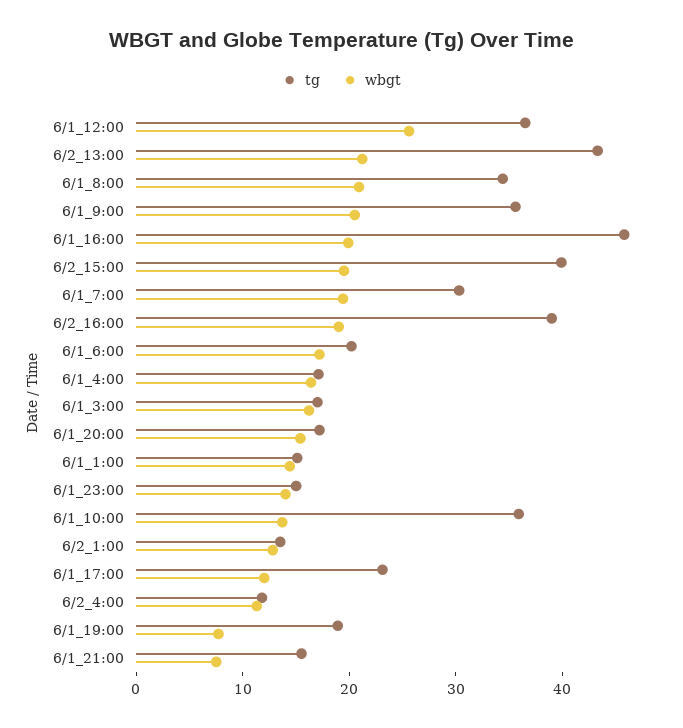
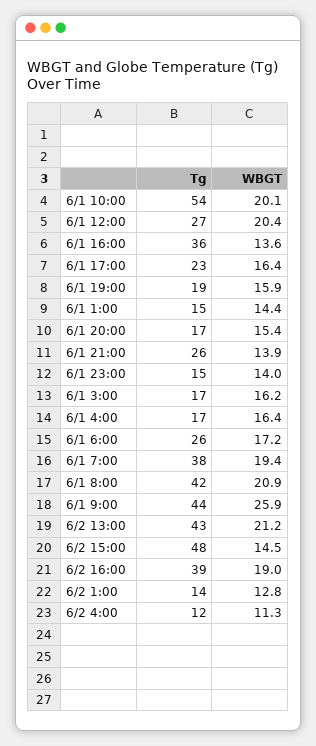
  {
    "tg": {
-     "6/1_12:00": 36,
+     "6/1_12:00": 27,
      "6/2_13:00": 43,
-     "6/1_8:00": 34,
+     "6/1_8:00": 42,
-     "6/1_9:00": 36,
+     "6/1_9:00": 44,
-     "6/1_16:00": 46,
+     "6/1_16:00": 36,
-     "6/2_15:00": 40,
+     "6/2_15:00": 48,
-     "6/1_7:00": 30,
+     "6/1_7:00": 38,
      "6/2_16:00": 39,
-     "6/1_6:00": 20,
+     "6/1_6:00": 26,
      "6/1_4:00": 17,
      "6/1_3:00": 17,
      "6/1_20:00": 17,
      "6/1_1:00": 15,
      "6/1_23:00": 15,
-     "6/1_10:00": 36,
+     "6/1_10:00": 54,
      "6/2_1:00": 14,
      "6/1_17:00": 23,
      "6/2_4:00": 12,
      "6/1_19:00": 19,
-     "6/1_21:00": 16
+     "6/1_21:00": 26
    },
    "wbgt": {
-     "6/1_12:00": 26,
+     "6/1_12:00": 20.4,
      "6/2_13:00": 21.2,
      "6/1_8:00": 20.9,
-     "6/1_9:00": 20,
+     "6/1_9:00": 25.9,
-     "6/1_16:00": 20,
+     "6/1_16:00": 13.6,
-     "6/2_15:00": 20,
+     "6/2_15:00": 14.5,
      "6/1_7:00": 19.4,
      "6/2_16:00": 19,
      "6/1_6:00": 17.2,
      "6/1_4:00": 16.4,
      "6/1_3:00": 16.2,
      "6/1_20:00": 15.4,
      "6/1_1:00": 14.4,
      "6/1_23:00": 14,
-     "6/1_10:00": 14,
+     "6/1_10:00": 20.1,
      "6/2_1:00": 12.8,
-     "6/1_17:00": 12,
+     "6/1_17:00": 16.4,
      "6/2_4:00": 11.3,
-     "6/1_19:00": 8,
+     "6/1_19:00": 15.9,
-     "6/1_21:00": 8
+     "6/1_21:00": 13.9
    }
  }

